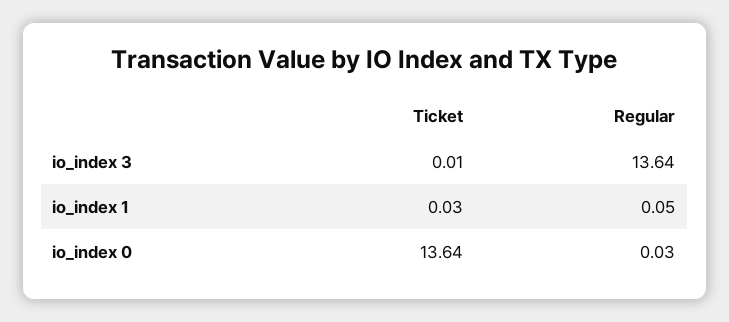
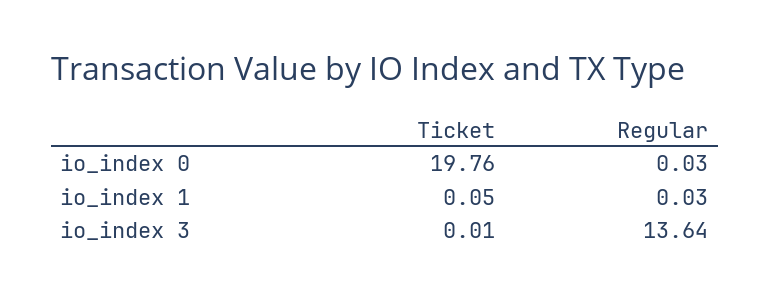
  {
    "Ticket": {
      "io_index 3": 0.01,
-     "io_index 1": 0.03,
+     "io_index 1": 0.05,
-     "io_index 0": 13.64
+     "io_index 0": 19.76
    },
    "Regular": {
      "io_index 3": 13.64,
-     "io_index 1": 0.05,
+     "io_index 1": 0.03,
      "io_index 0": 0.03
    }
  }

